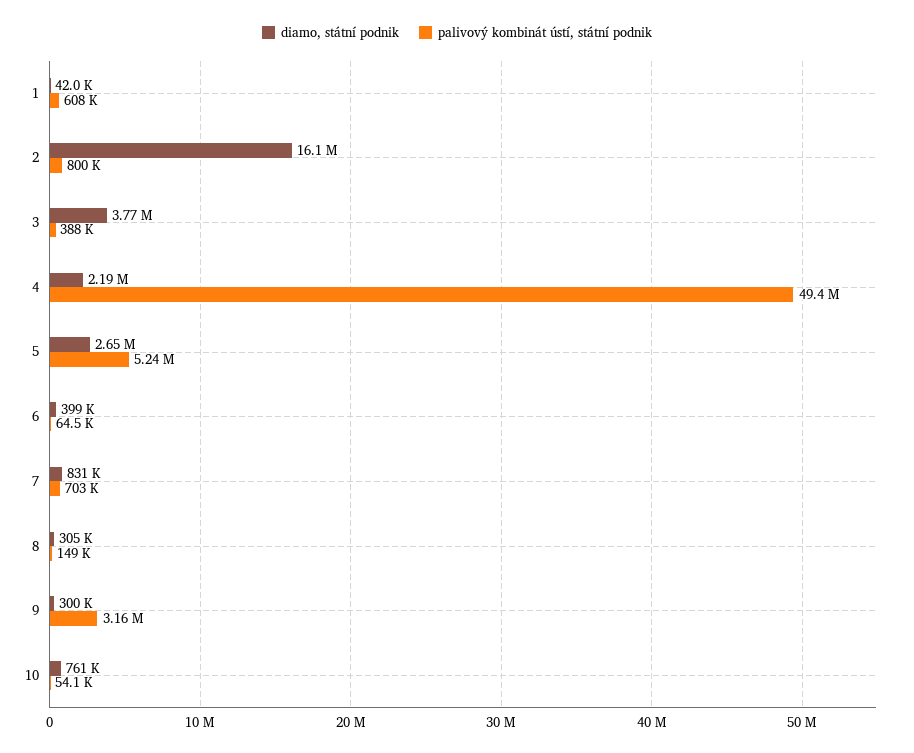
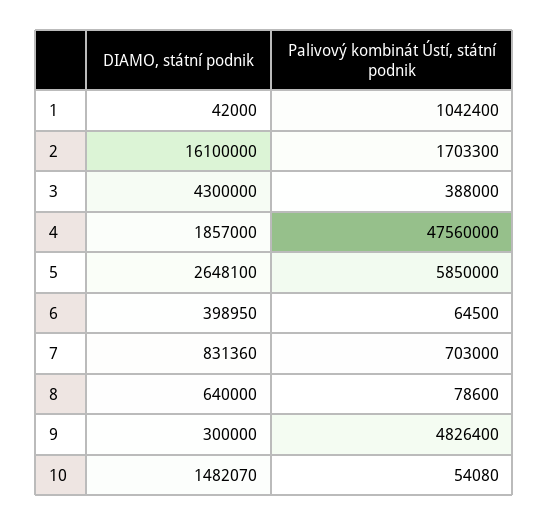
  {
    "diamo, státní podnik": {
      "1": 42000,
      "2": 16100000,
-     "3": 3770000,
+     "3": 4300000,
-     "4": 2190000,
+     "4": 1857000,
      "5": 2648100,
      "6": 398950,
      "7": 831360,
-     "8": 305000,
+     "8": 640000,
      "9": 300000,
-     "10": 761000
+     "10": 1482070
    },
    "palivový kombinát ústí, státní podnik": {
-     "1": 608000,
+     "1": 1042400,
-     "2": 800000,
+     "2": 1703300,
      "3": 388000,
-     "4": 49400000,
+     "4": 47560000,
-     "5": 5240000,
+     "5": 5850000,
      "6": 64500,
      "7": 703000,
-     "8": 149000,
+     "8": 78600,
-     "9": 3160000,
+     "9": 4826400,
      "10": 54080
    }
  }

